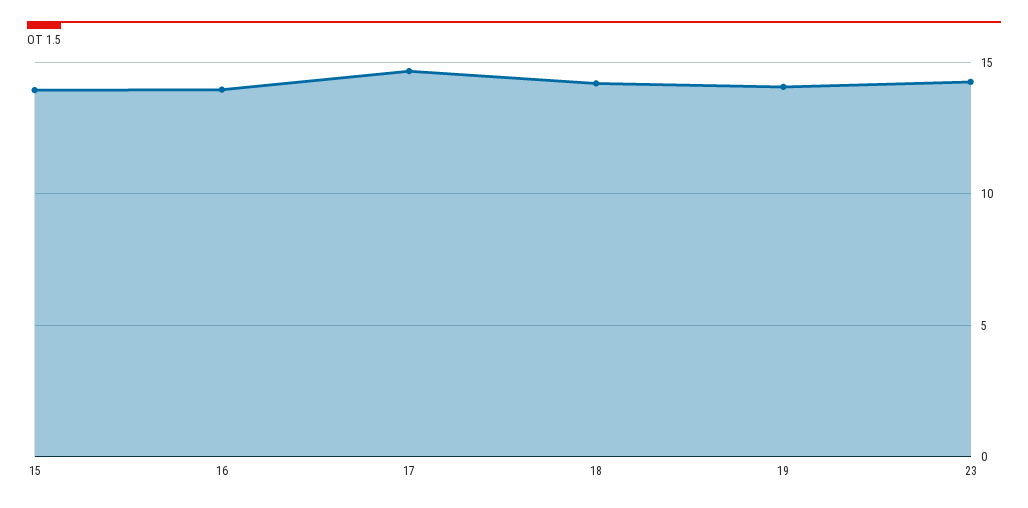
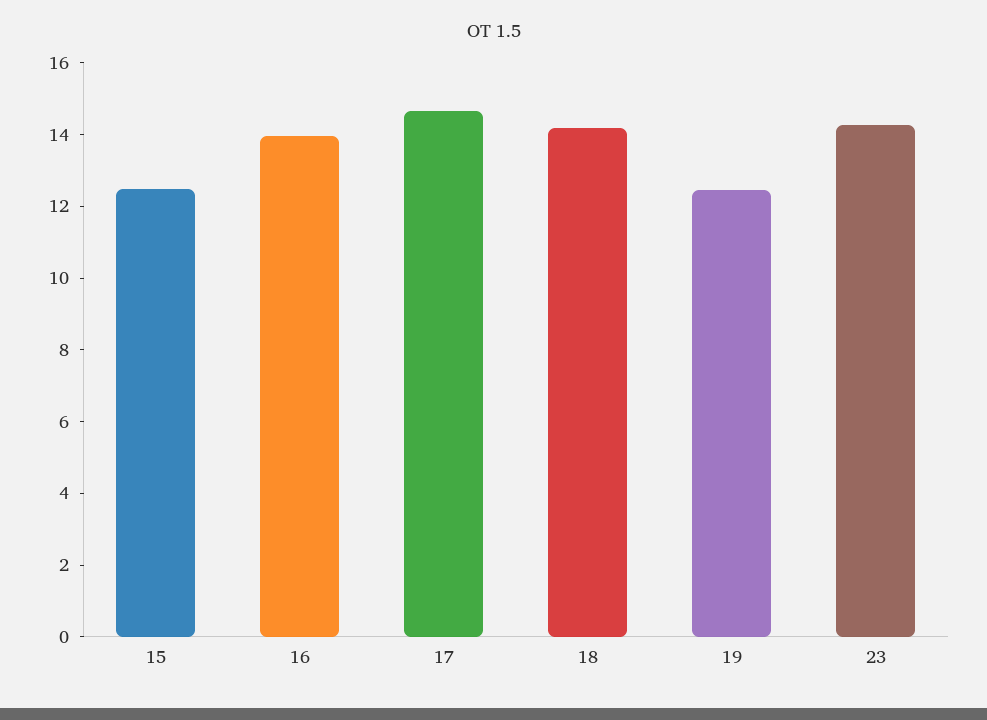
  {
-   "15": 14,
+   "15": 12.5,
    "16": 14,
    "17": 14.5,
    "18": 14,
-   "19": 14,
+   "19": 12.5,
    "23": 14.5
  }

